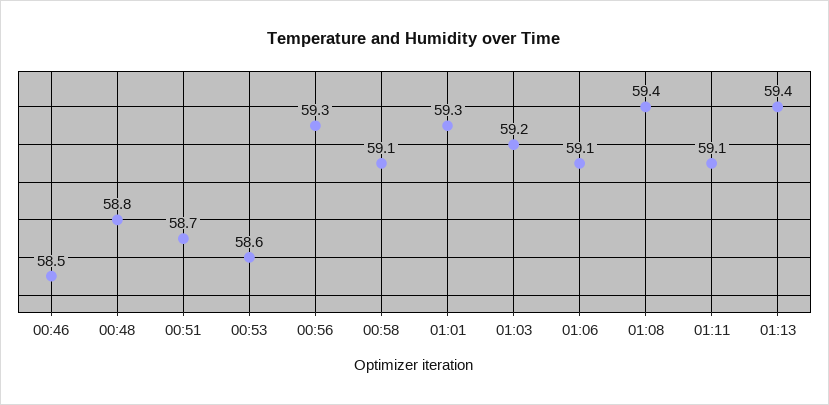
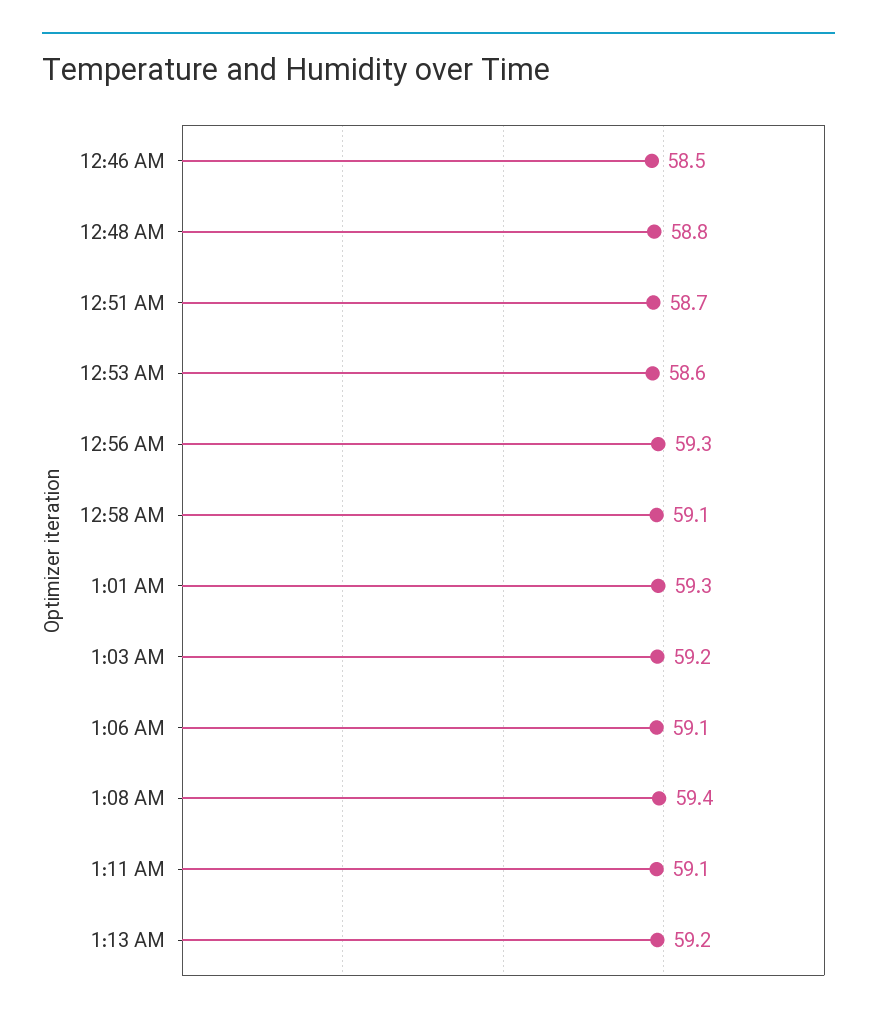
  {
    "00:46": 58.5,
    "00:48": 58.8,
    "00:51": 58.7,
    "00:53": 58.6,
    "00:56": 59.3,
    "00:58": 59.1,
    "01:01": 59.3,
    "01:03": 59.2,
    "01:06": 59.1,
    "01:08": 59.4,
    "01:11": 59.1,
-   "01:13": 59.4
+   "01:13": 59.2
  }

